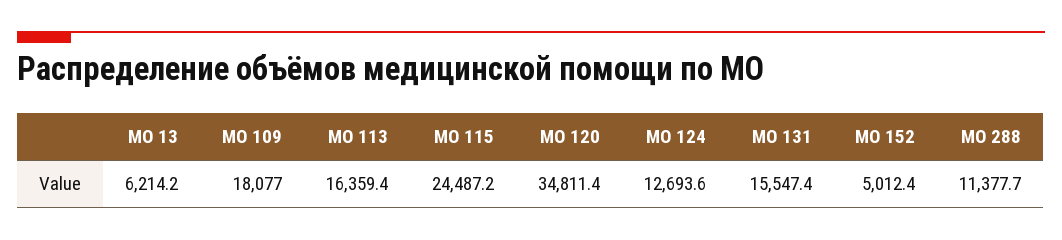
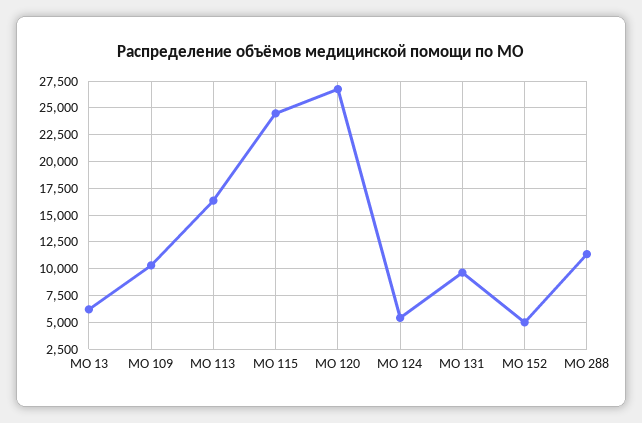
  {
    "МО 13": 6214.2,
-   "МО 109": 18077,
+   "МО 109": 10000,
    "МО 113": 16359.4,
    "МО 115": 24487.2,
-   "МО 120": 34811.4,
+   "МО 120": 27500,
-   "МО 124": 12693.6,
+   "МО 124": 5000,
-   "МО 131": 15547.4,
+   "МО 131": 10000,
    "МО 152": 5012.4,
    "МО 288": 11377.7
  }

